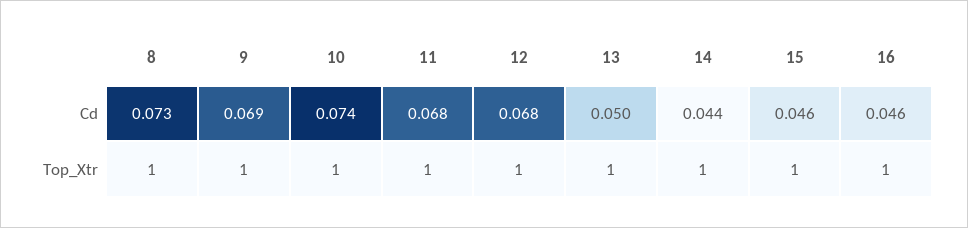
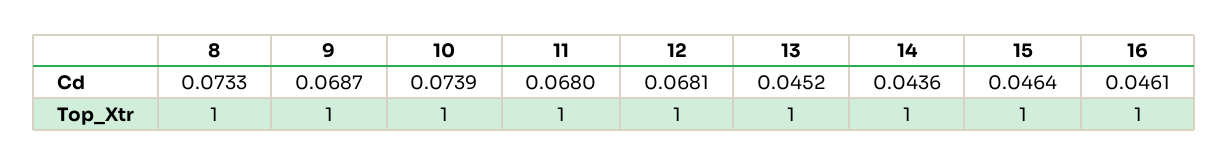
  {
    "8": {
      "Cd": 0.0733,
      "Top_Xtr": 1
    },
    "9": {
      "Cd": 0.0687,
      "Top_Xtr": 1
    },
    "10": {
      "Cd": 0.0739,
      "Top_Xtr": 1
    },
    "11": {
      "Cd": 0.068,
      "Top_Xtr": 1
    },
    "12": {
      "Cd": 0.0681,
      "Top_Xtr": 1
    },
    "13": {
-     "Cd": 0.05,
+     "Cd": 0.0452,
      "Top_Xtr": 1
    },
    "14": {
      "Cd": 0.0436,
      "Top_Xtr": 1
    },
    "15": {
      "Cd": 0.0464,
      "Top_Xtr": 1
    },
    "16": {
      "Cd": 0.0461,
      "Top_Xtr": 1
    }
  }

